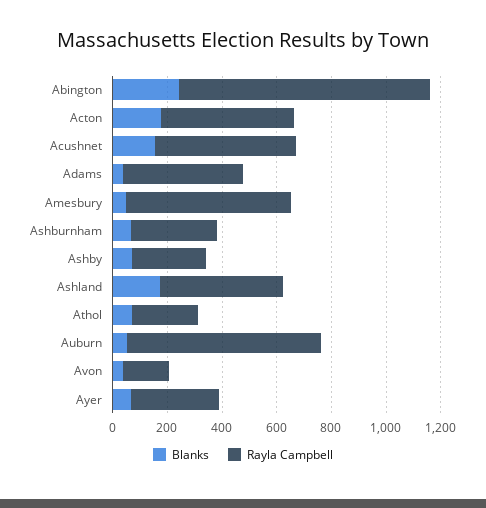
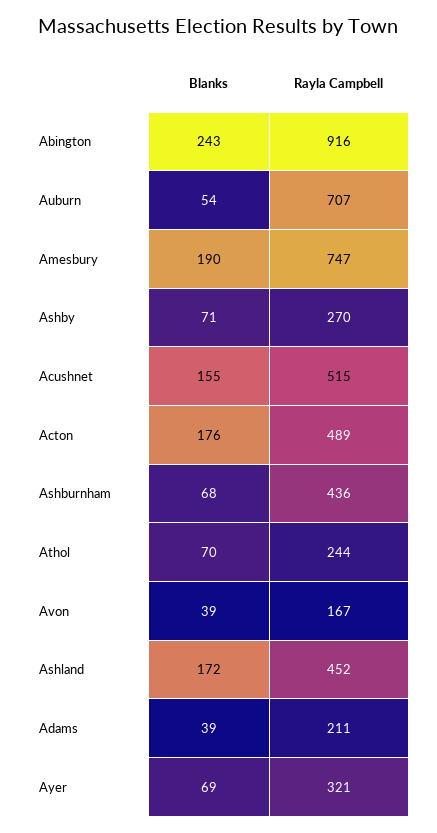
  {
    "Blanks": {
      "Abington": 243,
      "Acton": 176,
      "Acushnet": 155,
      "Adams": 39,
-     "Amesbury": 50,
+     "Amesbury": 190,
      "Ashburnham": 68,
      "Ashby": 71,
      "Ashland": 172,
      "Athol": 70,
      "Auburn": 54,
      "Avon": 39,
      "Ayer": 69
    },
    "Rayla Campbell": {
      "Abington": 916,
      "Acton": 489,
      "Acushnet": 515,
-     "Adams": 450,
+     "Adams": 211,
-     "Amesbury": 600,
+     "Amesbury": 747,
-     "Ashburnham": 300,
+     "Ashburnham": 436,
      "Ashby": 270,
      "Ashland": 452,
      "Athol": 244,
      "Auburn": 707,
      "Avon": 167,
      "Ayer": 321
    }
  }

